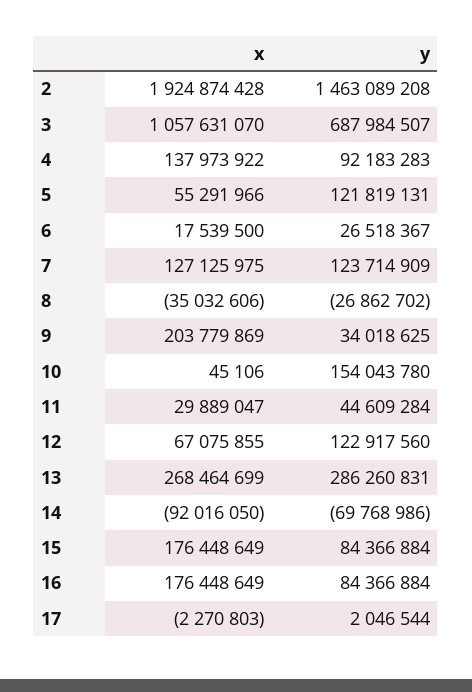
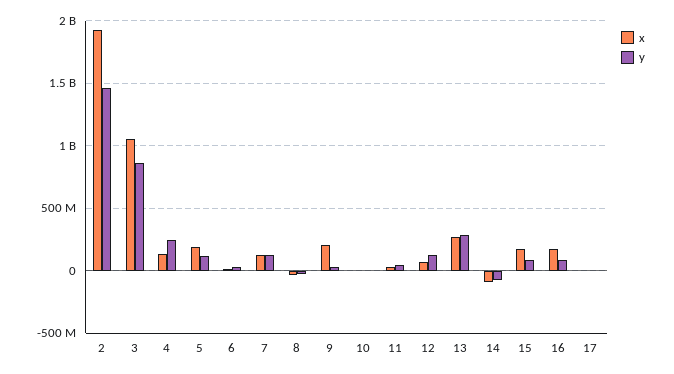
  {
    "x": {
      "2": 1924874428,
      "3": 1057631070,
      "4": 137973922,
-     "5": 55291966,
+     "5": 200000000,
      "6": 17539500,
      "7": 127125975,
      "8": -35032606,
      "9": 203779869,
      "10": 45106,
      "11": 29889047,
      "12": 67075855,
      "13": 268464699,
      "14": -92016050,
      "15": 176448649,
      "16": 176448649,
      "17": -2270803
    },
    "y": {
      "2": 1463089208,
-     "3": 687984507,
+     "3": 850000000,
-     "4": 92183283,
+     "4": 250000000,
      "5": 121819131,
      "6": 26518367,
      "7": 123714909,
      "8": -26862702,
      "9": 34018625,
-     "10": 154043780,
+     "10": 0,
      "11": 44609284,
      "12": 122917560,
      "13": 286260831,
      "14": -69768986,
      "15": 84366884,
      "16": 84366884,
      "17": 2046544
    }
  }

